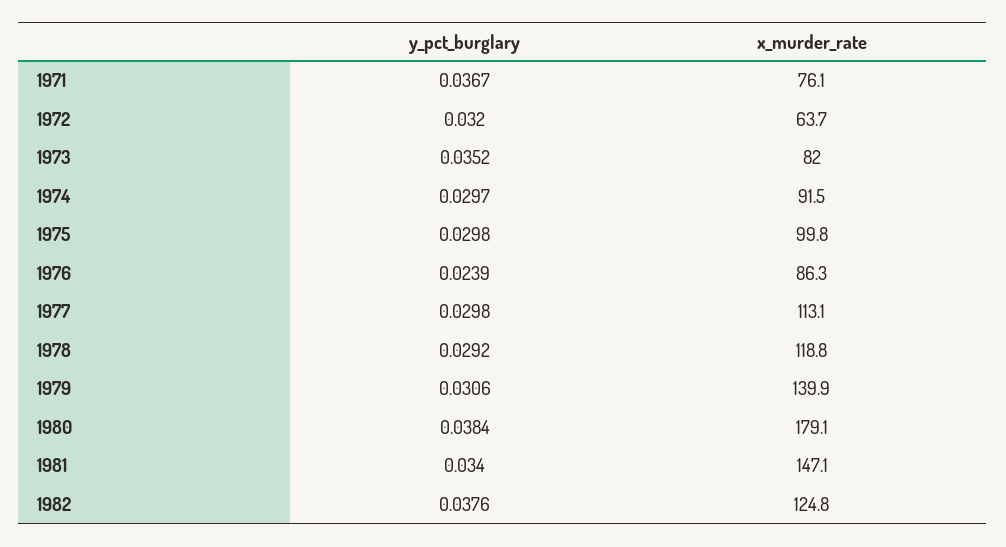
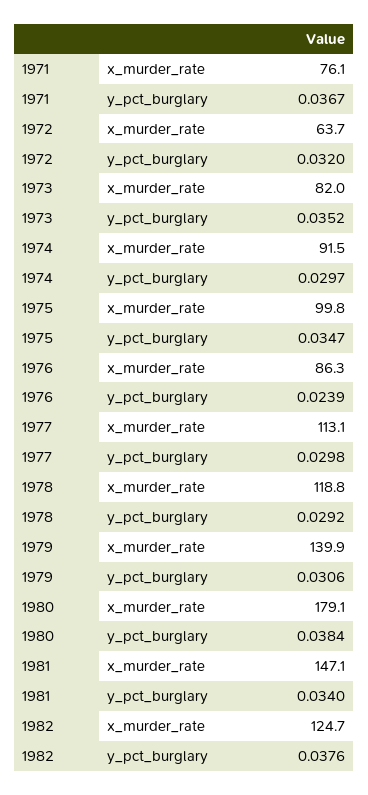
  {
    "y_pct_burglary": {
      "1971": 0.0367,
      "1972": 0.032,
      "1973": 0.0352,
      "1974": 0.0297,
-     "1975": 0.0298,
+     "1975": 0.0347,
      "1976": 0.0239,
      "1977": 0.0298,
      "1978": 0.0292,
      "1979": 0.0306,
      "1980": 0.0384,
      "1981": 0.034,
      "1982": 0.0376
    },
    "x_murder_rate": {
      "1971": 76.1,
      "1972": 63.7,
      "1973": 82,
      "1974": 91.5,
      "1975": 99.8,
      "1976": 86.3,
      "1977": 113.1,
      "1978": 118.8,
      "1979": 139.9,
      "1980": 179.1,
      "1981": 147.1,
-     "1982": 124.8
+     "1982": 124.7
    }
  }

